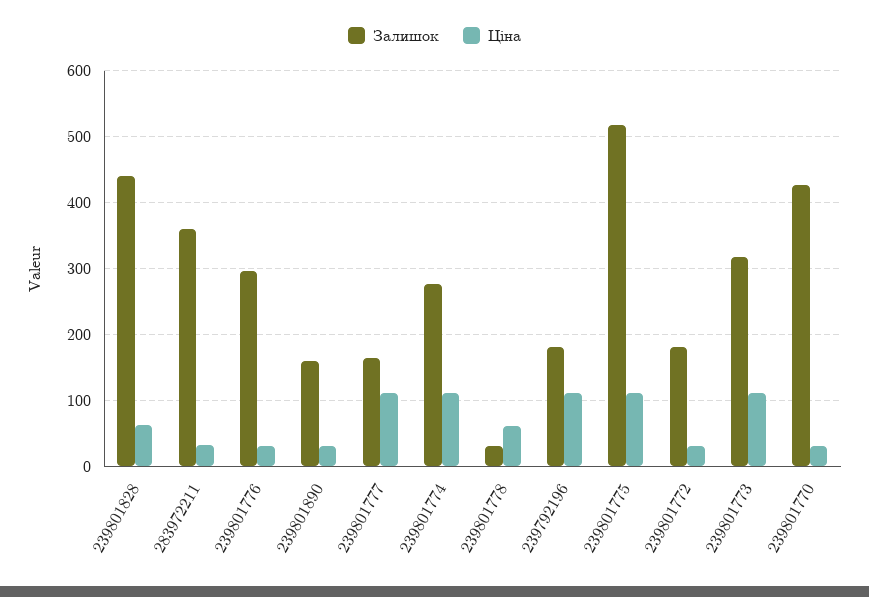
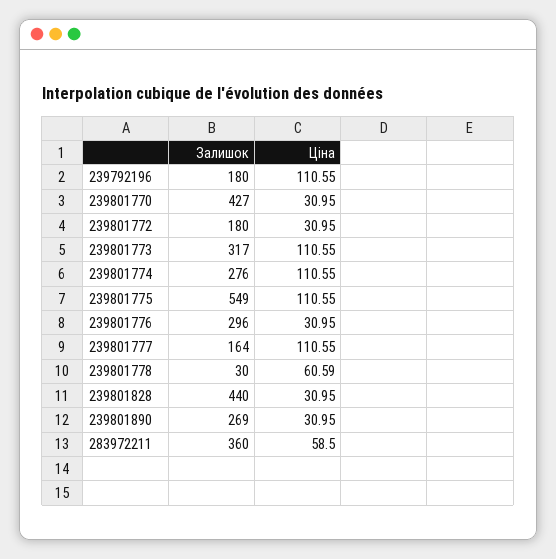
  {
    "Залишок": {
      "239801828": 440,
      "283972211": 360,
      "239801776": 296,
-     "239801890": 160,
+     "239801890": 269,
      "239801777": 164,
      "239801774": 276,
      "239801778": 30,
      "239792196": 180,
-     "239801775": 520,
+     "239801775": 549,
      "239801772": 180,
      "239801773": 317,
      "239801770": 427
    },
    "Ціна": {
-     "239801828": 60,
+     "239801828": 30.95,
-     "283972211": 30,
+     "283972211": 58.5,
      "239801776": 30.95,
      "239801890": 30.95,
      "239801777": 110.55,
      "239801774": 110.55,
      "239801778": 60.59,
      "239792196": 110.55,
      "239801775": 110.55,
      "239801772": 30.95,
      "239801773": 110.55,
      "239801770": 30.95
    }
  }

